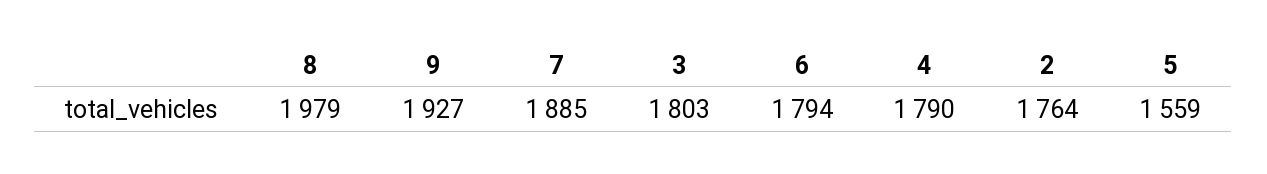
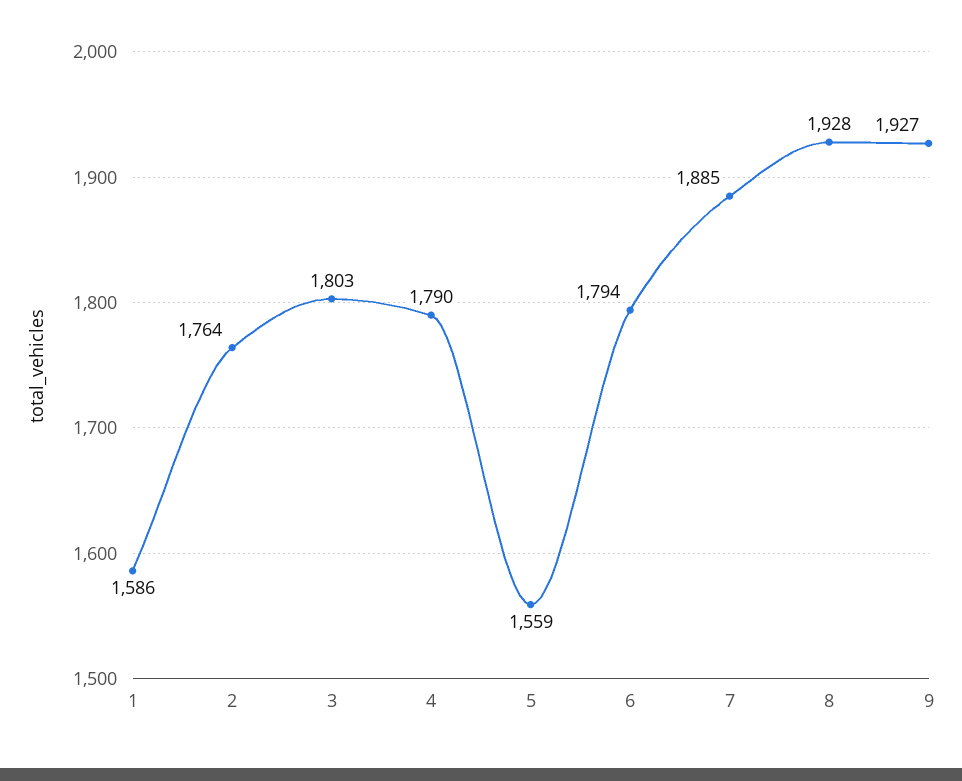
  {
-   "8": 1979,
+   "8": 1928,
    "9": 1927,
    "7": 1885,
    "3": 1803,
    "6": 1794,
    "4": 1790,
    "2": 1764,
-   "5": 1559
+   "5": 1559,
+   "1": 1586
  }

